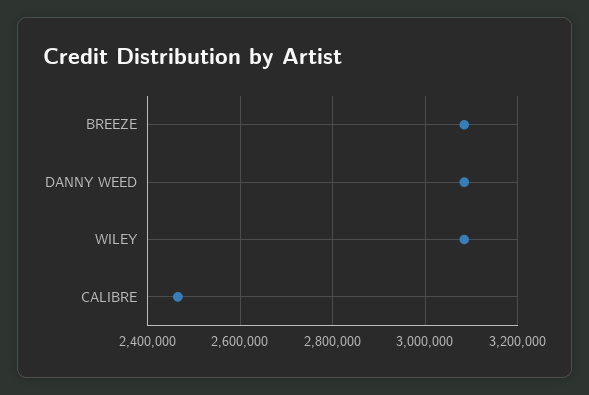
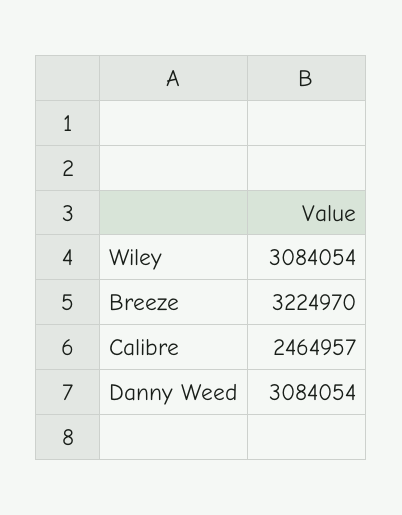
  {
-   "BREEZE": 3080000,
+   "BREEZE": 3224970,
    "DANNY WEED": 3084054,
    "WILEY": 3084054,
    "CALIBRE": 2464957
  }

